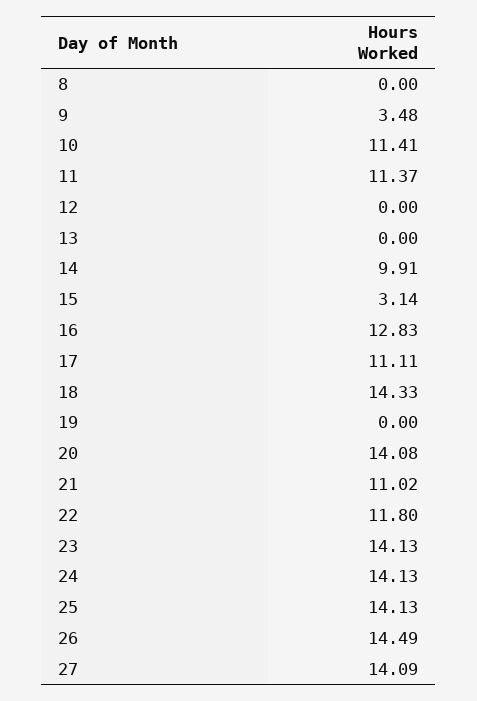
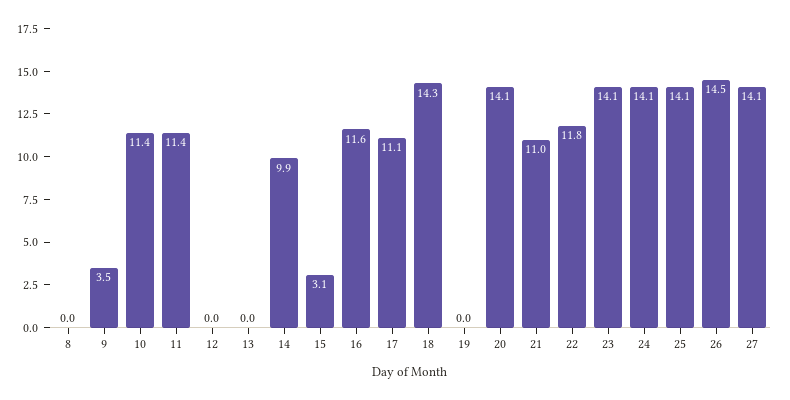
  {
    "8": 0,
    "9": 3.48,
    "10": 11.41,
    "11": 11.37,
    "12": 0,
    "13": 0,
    "14": 9.91,
    "15": 3.14,
-   "16": 12.83,
+   "16": 11.6,
    "17": 11.11,
    "18": 14.33,
    "19": 0,
    "20": 14.08,
    "21": 11.02,
    "22": 11.8,
    "23": 14.13,
    "24": 14.13,
    "25": 14.13,
    "26": 14.49,
    "27": 14.09
  }

